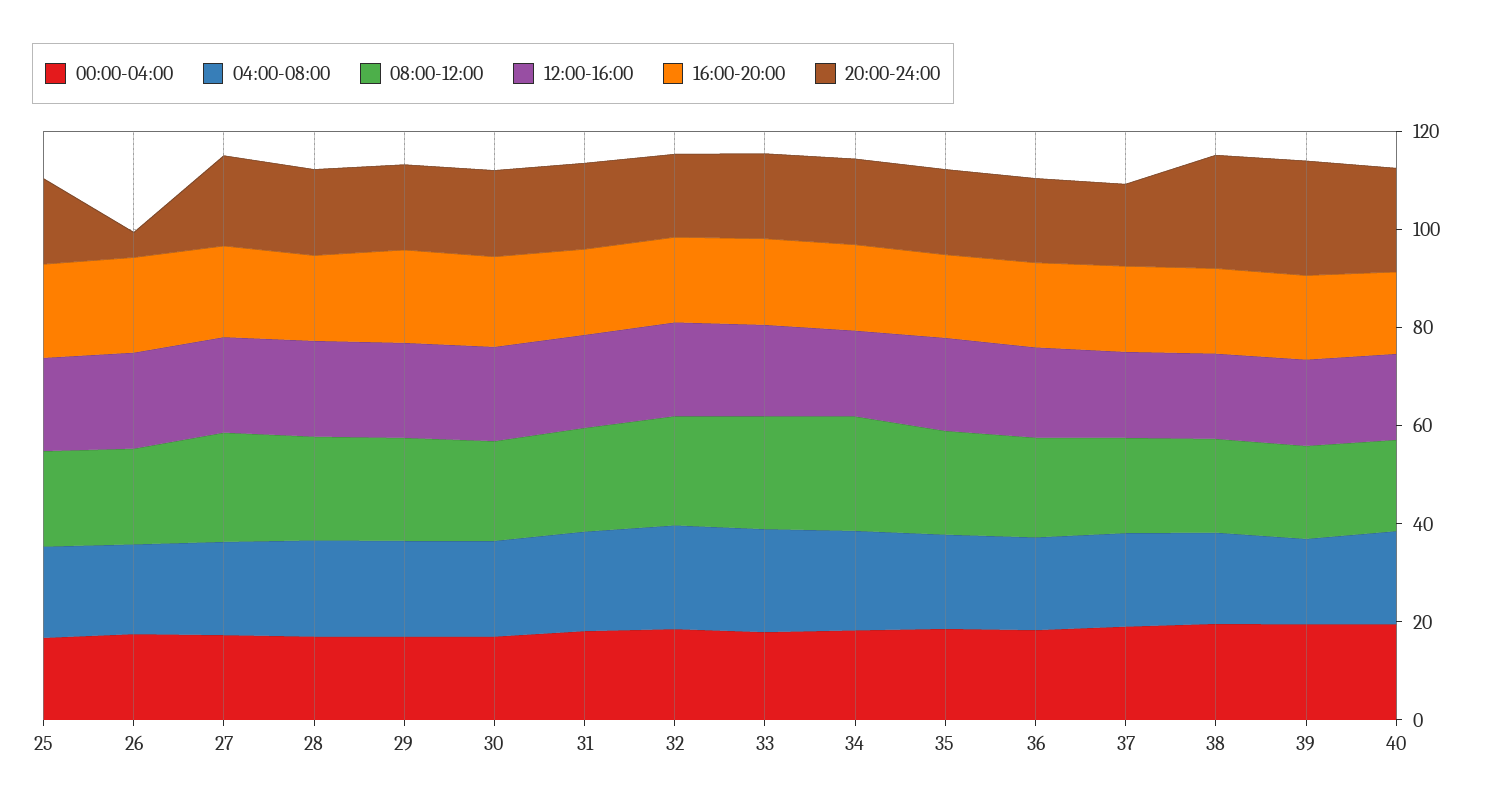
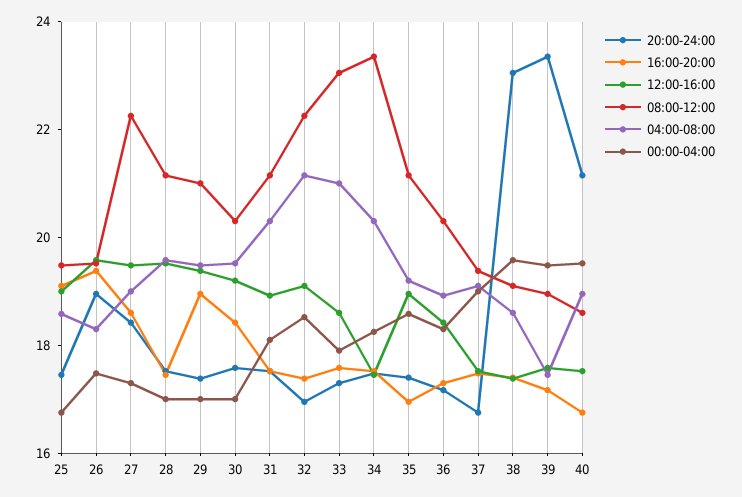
  {
    "00:00-04:00": {
      "25": 17,
      "26": 17.5,
      "27": 17.5,
      "28": 17,
      "29": 17,
      "30": 17,
      "31": 18,
      "32": 18.5,
      "33": 18,
      "34": 18.5,
      "35": 18.5,
      "36": 18.5,
      "37": 19,
      "38": 19.5,
      "39": 19.5,
      "40": 19.5
    },
    "04:00-08:00": {
      "25": 18.5,
      "26": 18.5,
      "27": 19,
      "28": 19.5,
      "29": 19.5,
      "30": 19.5,
      "31": 20.5,
      "32": 21,
      "33": 21,
      "34": 20.5,
      "35": 19,
      "36": 19,
      "37": 19,
      "38": 18.5,
      "39": 17.5,
      "40": 19
    },
    "08:00-12:00": {
      "25": 19.5,
      "26": 19.5,
      "27": 22.5,
      "28": 21,
      "29": 21,
      "30": 20.5,
      "31": 21,
      "32": 22.5,
      "33": 23,
      "34": 23.5,
      "35": 21,
      "36": 20.5,
      "37": 19.5,
      "38": 19,
      "39": 19,
      "40": 18.5
    },
    "12:00-16:00": {
      "25": 19,
      "26": 19.5,
      "27": 19.5,
      "28": 19.5,
      "29": 19.5,
      "30": 19,
      "31": 19,
      "32": 19,
      "33": 18.5,
      "34": 17.5,
      "35": 19,
      "36": 18.5,
      "37": 17.5,
      "38": 17.5,
      "39": 17.5,
      "40": 17.5
    },
    "16:00-20:00": {
      "25": 19,
      "26": 19.5,
      "27": 18.5,
      "28": 17.5,
      "29": 19,
      "30": 18.5,
      "31": 17.5,
      "32": 17.5,
      "33": 17.5,
      "34": 17.5,
      "35": 17,
      "36": 17.5,
      "37": 17.5,
      "38": 17.5,
      "39": 17,
      "40": 17
    },
    "20:00-24:00": {
      "25": 17.5,
-     "26": 5,
+     "26": 19,
      "27": 18.5,
      "28": 17.5,
      "29": 17.5,
      "30": 17.5,
      "31": 17.5,
      "32": 17,
      "33": 17.5,
      "34": 17.5,
      "35": 17.5,
      "36": 17,
      "37": 17,
      "38": 23,
      "39": 23.5,
      "40": 21
    }
  }

